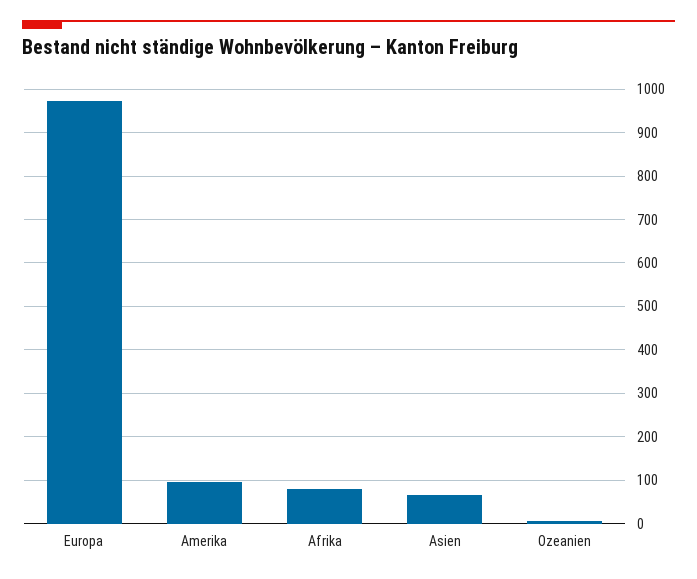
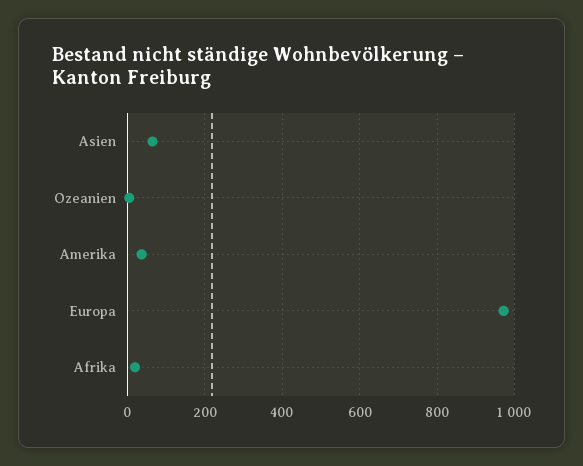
  {
    "Europa": 980,
-   "Amerika": 100,
+   "Amerika": 40,
-   "Afrika": 80,
+   "Afrika": 20,
    "Asien": 60,
    "Ozeanien": 0
  }

